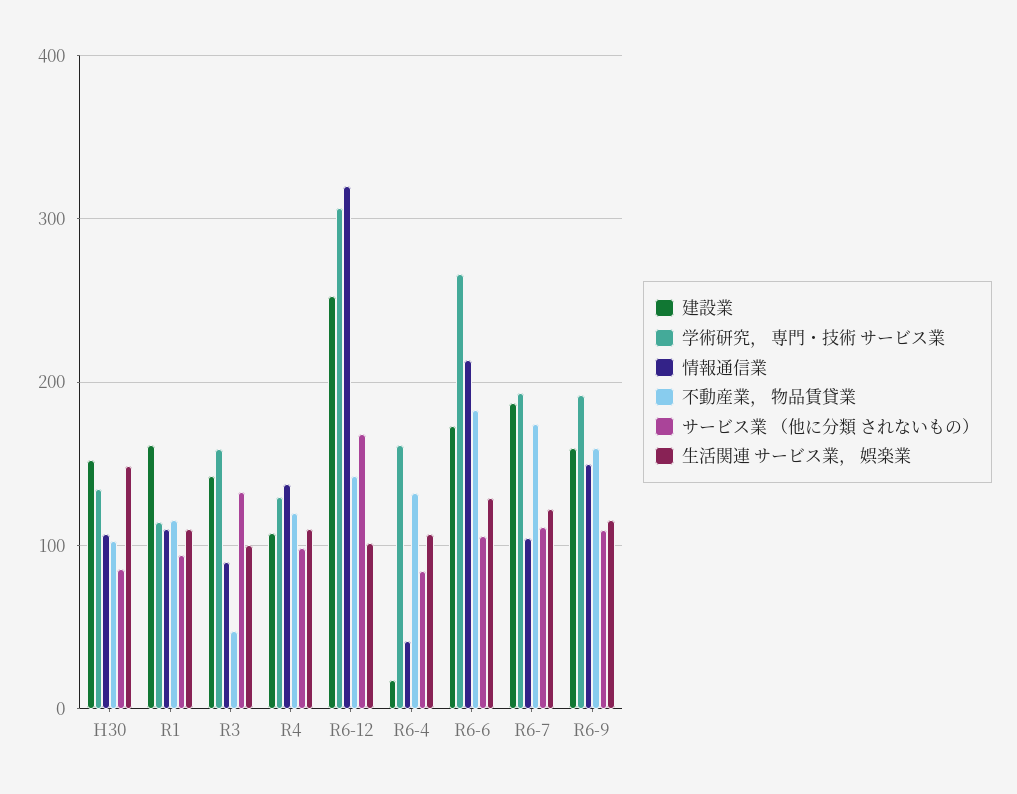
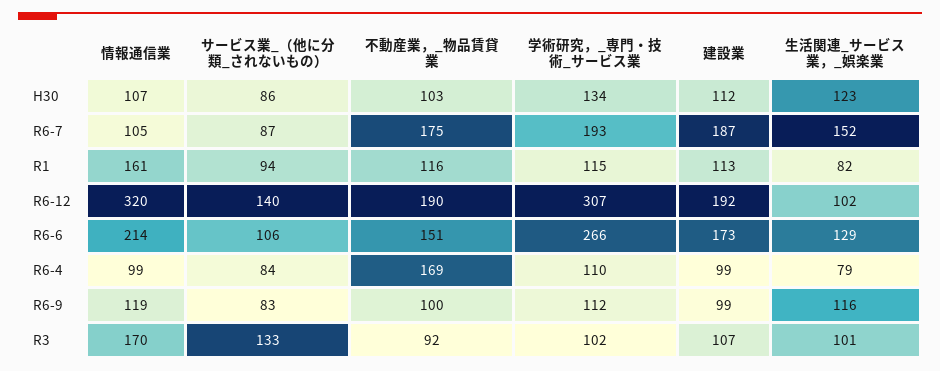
  {
    "建設業": {
-     "H30": 150,
+     "H30": 112,
-     "R1": 160,
+     "R1": 113,
-     "R3": 140,
+     "R3": 107,
-     "R4": 110,
-     "R6-12": 250,
+     "R6-12": 192,
-     "R6-4": 20,
+     "R6-4": 99,
      "R6-6": 173,
      "R6-7": 187,
-     "R6-9": 160
+     "R6-9": 99
    },
    "学術研究， 専門・技術 サービス業": {
      "H30": 134,
      "R1": 115,
-     "R3": 160,
+     "R3": 102,
-     "R4": 130,
      "R6-12": 307,
-     "R6-4": 160,
+     "R6-4": 110,
      "R6-6": 266,
      "R6-7": 193,
-     "R6-9": 190
+     "R6-9": 112
    },
    "情報通信業": {
      "H30": 107,
-     "R1": 110,
+     "R1": 161,
-     "R3": 90,
+     "R3": 170,
-     "R4": 140,
      "R6-12": 320,
-     "R6-4": 40,
+     "R6-4": 99,
      "R6-6": 214,
      "R6-7": 105,
-     "R6-9": 150
+     "R6-9": 119
    },
    "不動産業， 物品賃貸業": {
      "H30": 103,
      "R1": 116,
-     "R3": 50,
+     "R3": 92,
-     "R4": 120,
-     "R6-12": 140,
+     "R6-12": 190,
-     "R6-4": 130,
+     "R6-4": 169,
-     "R6-6": 180,
+     "R6-6": 151,
      "R6-7": 175,
-     "R6-9": 160
+     "R6-9": 100
    },
    "サービス業 （他に分類 されないもの）": {
      "H30": 86,
      "R1": 94,
      "R3": 133,
-     "R4": 100,
-     "R6-12": 170,
+     "R6-12": 140,
      "R6-4": 84,
      "R6-6": 106,
-     "R6-7": 110,
+     "R6-7": 87,
-     "R6-9": 110
+     "R6-9": 83
    },
    "生活関連 サービス業， 娯楽業": {
-     "H30": 150,
+     "H30": 123,
-     "R1": 110,
+     "R1": 82,
      "R3": 101,
-     "R4": 110,
      "R6-12": 102,
-     "R6-4": 110,
+     "R6-4": 79,
      "R6-6": 129,
-     "R6-7": 120,
+     "R6-7": 152,
      "R6-9": 116
    }
  }

